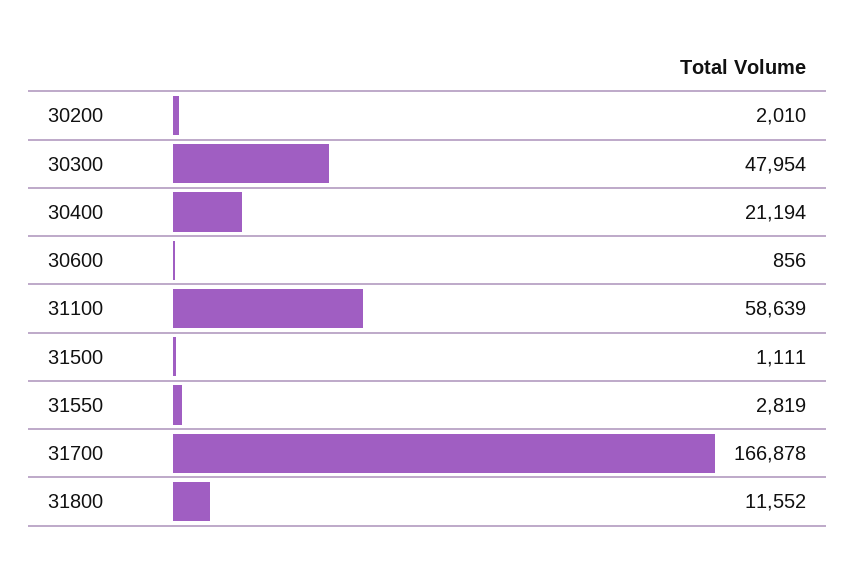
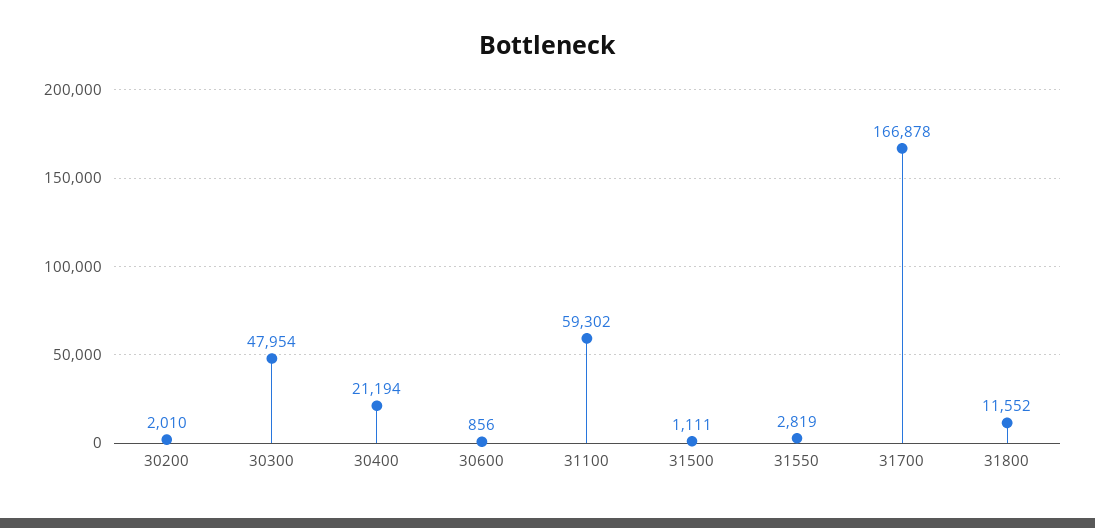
  {
    "30200": 2010,
    "30300": 47954,
    "30400": 21194,
    "30600": 856,
-   "31100": 58639,
+   "31100": 59302,
    "31500": 1111,
    "31550": 2819,
    "31700": 166878,
    "31800": 11552
  }

